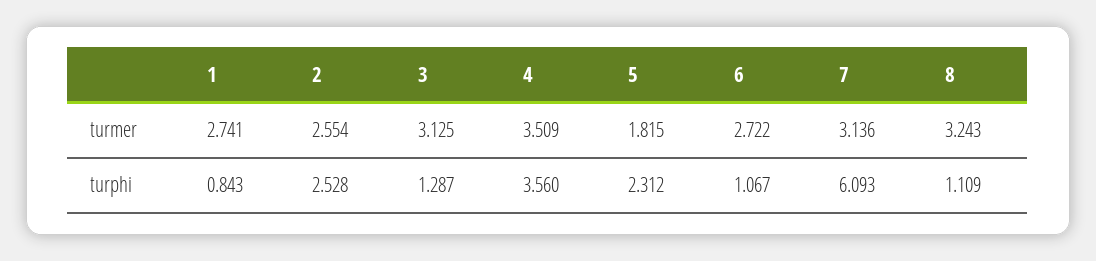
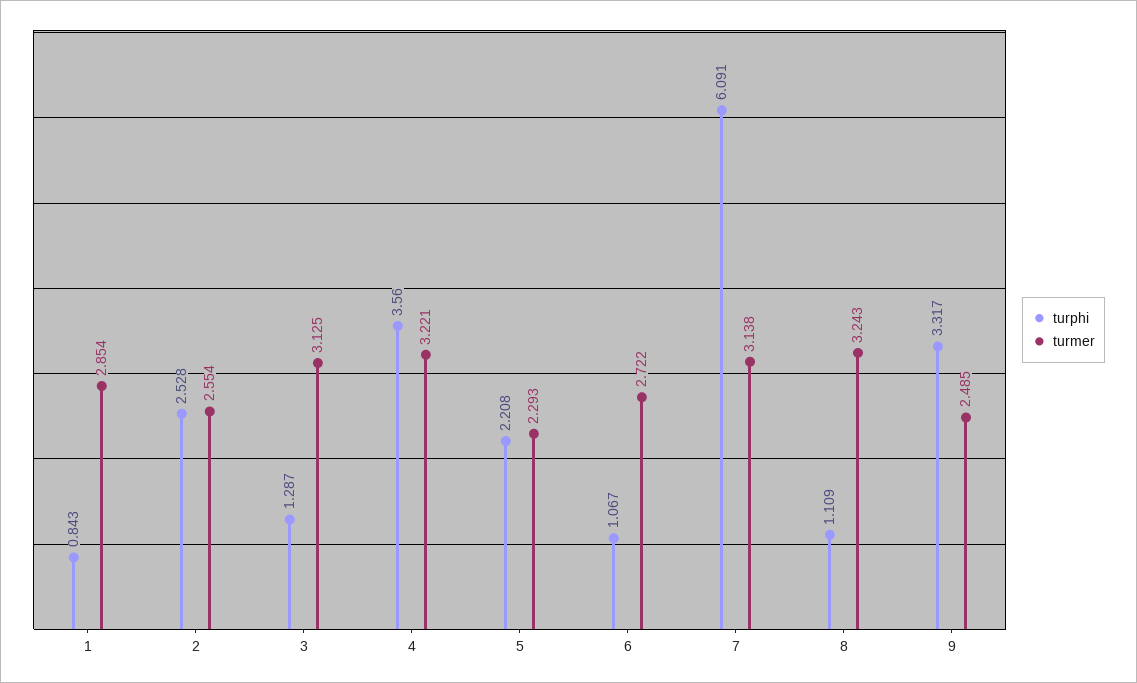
  {
    "turmer": {
-     "1": 2.741,
+     "1": 2.854,
      "2": 2.554,
      "3": 3.125,
-     "4": 3.509,
+     "4": 3.221,
-     "5": 1.815,
+     "5": 2.293,
      "6": 2.722,
-     "7": 3.136,
+     "7": 3.138,
-     "8": 3.243
+     "8": 3.243,
+     "9": 2.485
    },
    "turphi": {
      "1": 0.843,
      "2": 2.528,
      "3": 1.287,
      "4": 3.56,
-     "5": 2.312,
+     "5": 2.208,
      "6": 1.067,
-     "7": 6.093,
+     "7": 6.091,
-     "8": 1.109
+     "8": 1.109,
+     "9": 3.317
    }
  }

